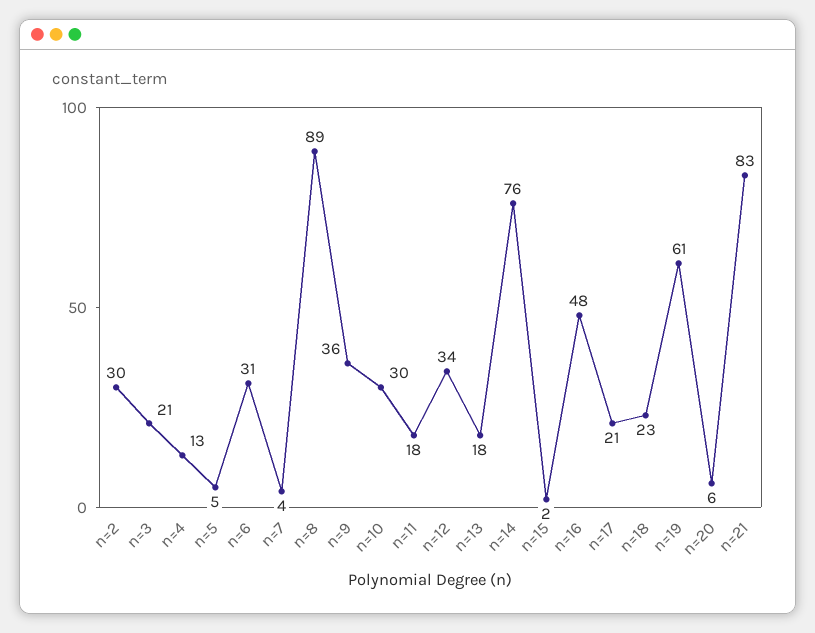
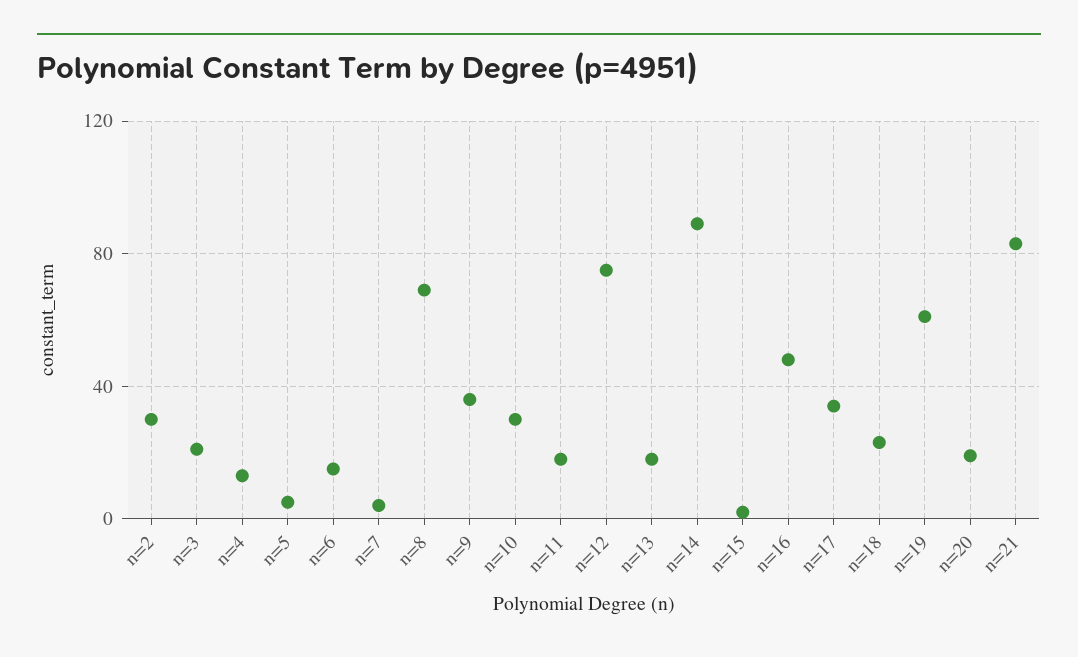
  {
    "n=2": 30,
    "n=3": 21,
    "n=4": 13,
    "n=5": 5,
-   "n=6": 31,
+   "n=6": 15,
    "n=7": 4,
-   "n=8": 89,
+   "n=8": 70,
    "n=9": 36,
    "n=10": 30,
    "n=11": 18,
-   "n=12": 34,
+   "n=12": 75,
    "n=13": 18,
-   "n=14": 76,
+   "n=14": 90,
    "n=15": 2,
    "n=16": 48,
-   "n=17": 21,
+   "n=17": 35,
    "n=18": 23,
    "n=19": 61,
-   "n=20": 6,
+   "n=20": 20,
    "n=21": 83
  }

